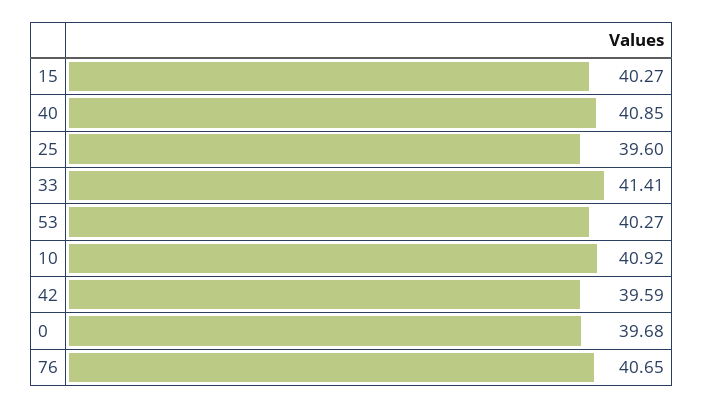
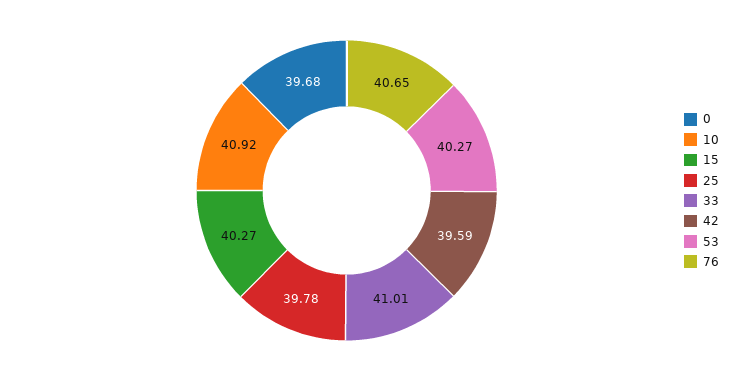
  {
    "15": 40.27,
-   "40": 40.85,
-   "25": 39.6,
+   "25": 39.78,
-   "33": 41.41,
+   "33": 41.01,
    "53": 40.27,
    "10": 40.92,
    "42": 39.59,
    "0": 39.68,
    "76": 40.65
  }

